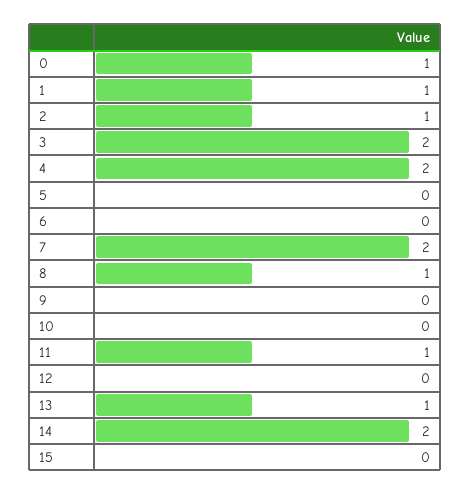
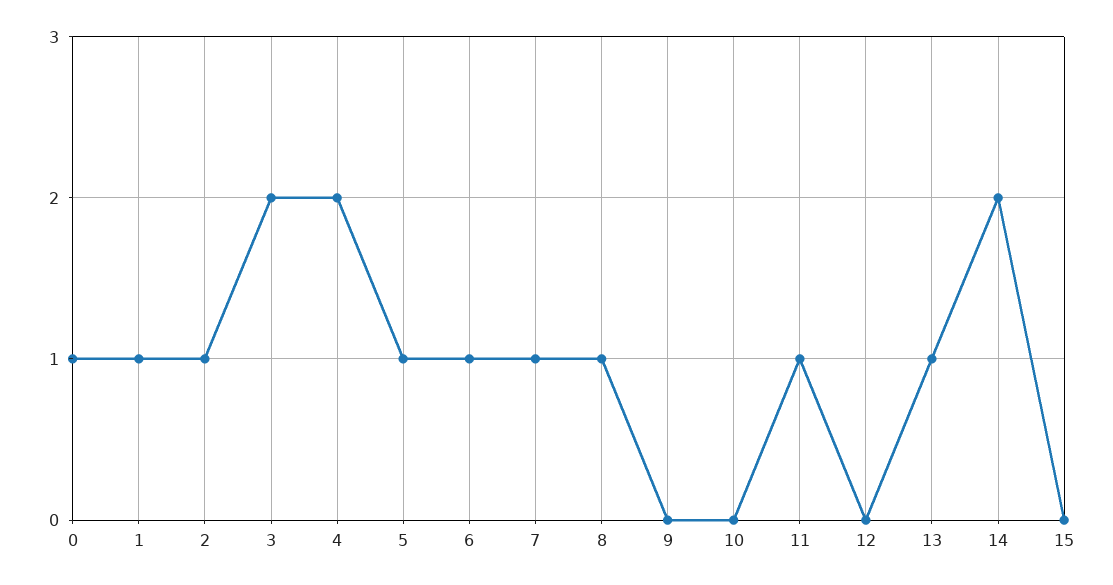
  {
    "0": 1,
    "1": 1,
    "2": 1,
    "3": 2,
    "4": 2,
-   "5": 0,
+   "5": 1,
-   "6": 0,
+   "6": 1,
-   "7": 2,
+   "7": 1,
    "8": 1,
    "9": 0,
    "10": 0,
    "11": 1,
    "12": 0,
    "13": 1,
    "14": 2,
    "15": 0
  }

